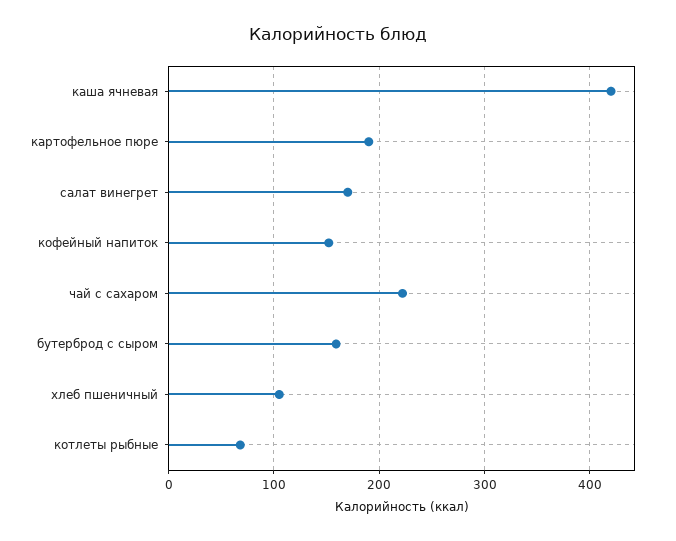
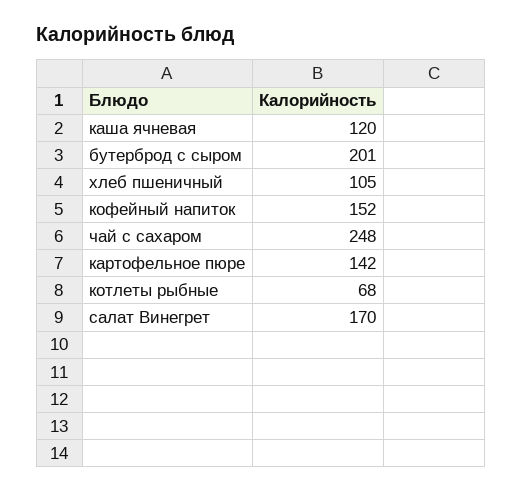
  {
-   "каша ячневая": 420,
+   "каша ячневая": 120,
-   "картофельное пюре": 190,
+   "картофельное пюре": 142,
    "салат винегрет": 170,
    "кофейный напиток": 152,
-   "чай с сахаром": 220,
+   "чай с сахаром": 248,
-   "бутерброд с сыром": 160,
+   "бутерброд с сыром": 201,
    "хлеб пшеничный": 105,
    "котлеты рыбные": 68
  }

